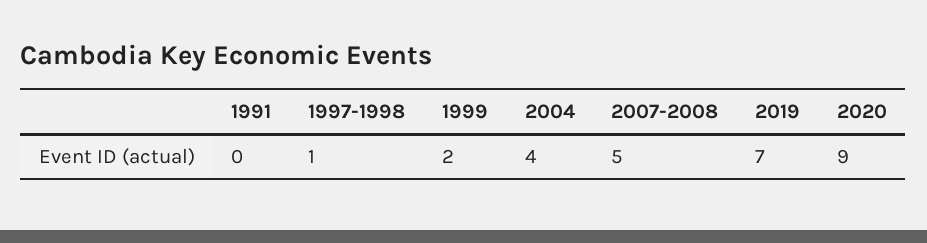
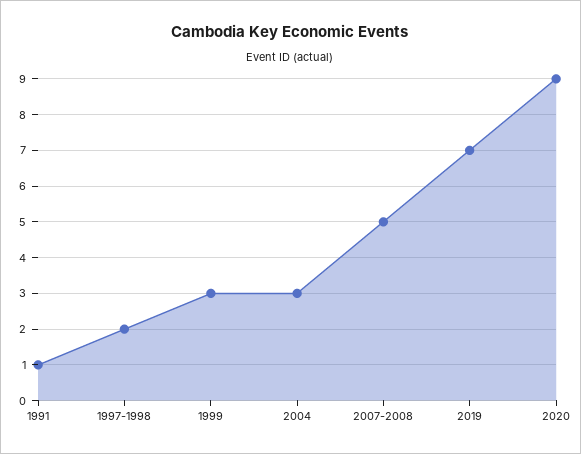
  {
-   "1991": 0,
+   "1991": 1,
-   "1997-1998": 1,
+   "1997-1998": 2,
-   "1999": 2,
+   "1999": 3,
-   "2004": 4,
+   "2004": 3,
    "2007-2008": 5,
    "2019": 7,
    "2020": 9
  }

